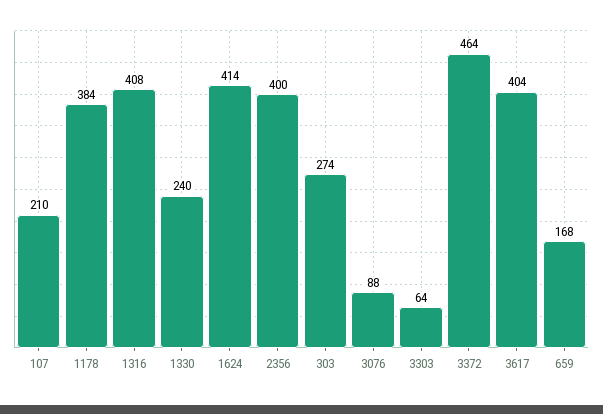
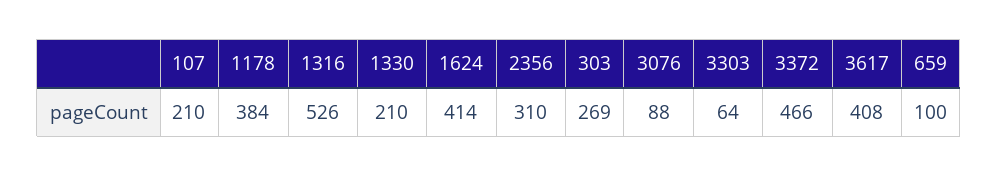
  {
    "107": 210,
    "1178": 384,
-   "1316": 408,
+   "1316": 526,
-   "1330": 240,
+   "1330": 210,
    "1624": 414,
-   "2356": 400,
+   "2356": 310,
-   "303": 274,
+   "303": 269,
    "3076": 88,
    "3303": 64,
-   "3372": 464,
+   "3372": 466,
-   "3617": 404,
+   "3617": 408,
-   "659": 168
+   "659": 100
  }

